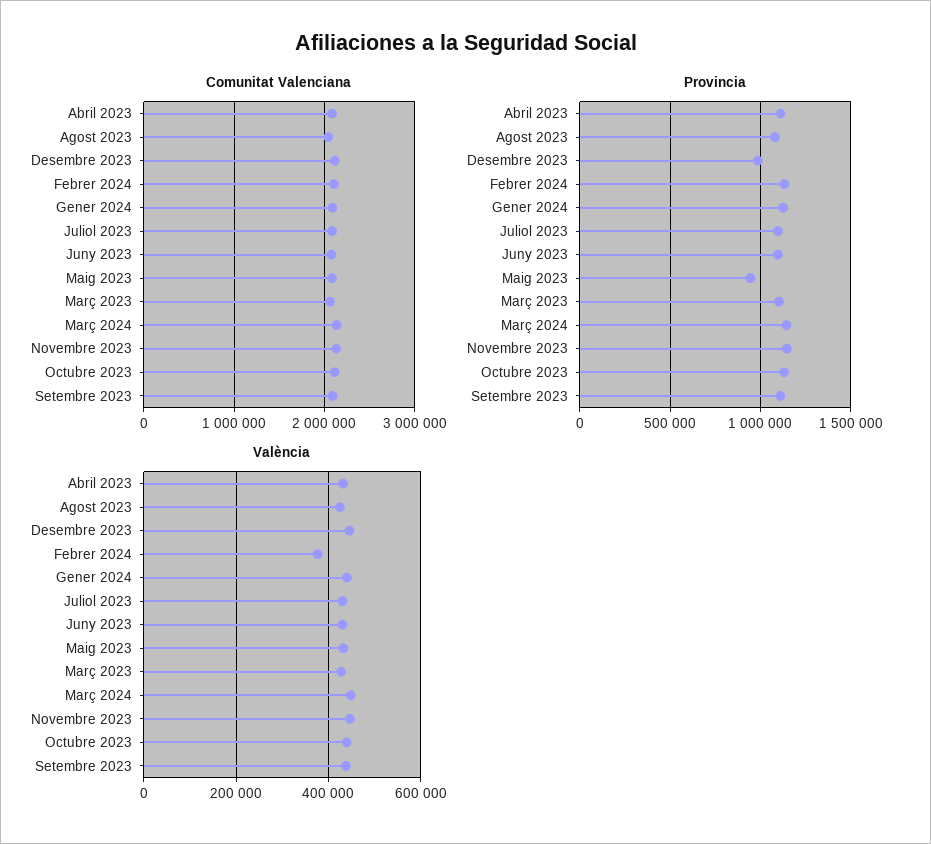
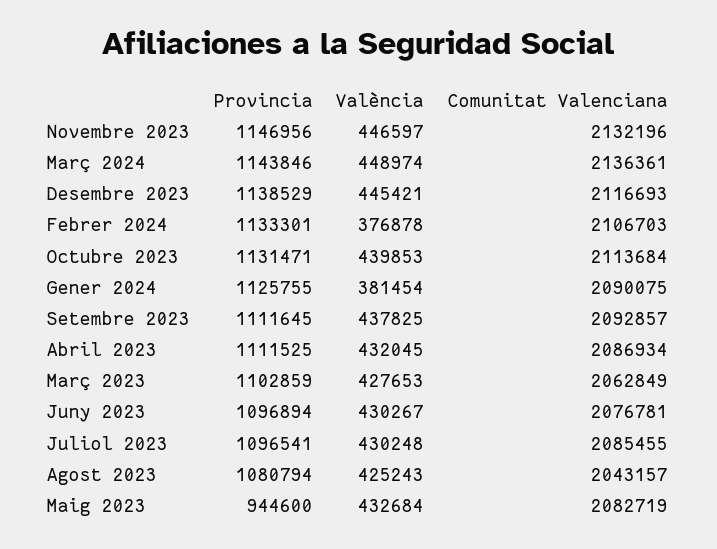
  {
    "Comunitat Valenciana": {
      "Abril 2023": 2086934,
      "Agost 2023": 2043157,
      "Desembre 2023": 2116693,
      "Febrer 2024": 2106703,
      "Gener 2024": 2090075,
      "Juliol 2023": 2085455,
      "Juny 2023": 2076781,
      "Maig 2023": 2082719,
      "Març 2023": 2062849,
      "Març 2024": 2136361,
      "Novembre 2023": 2132196,
      "Octubre 2023": 2113684,
      "Setembre 2023": 2092857
    },
    "Provincia": {
      "Abril 2023": 1111525,
      "Agost 2023": 1080794,
-     "Desembre 2023": 1000000,
+     "Desembre 2023": 1138529,
      "Febrer 2024": 1133301,
      "Gener 2024": 1125755,
      "Juliol 2023": 1096541,
      "Juny 2023": 1096894,
      "Maig 2023": 944600,
      "Març 2023": 1102859,
      "Març 2024": 1143846,
      "Novembre 2023": 1146956,
      "Octubre 2023": 1131471,
      "Setembre 2023": 1111645
    },
    "València": {
      "Abril 2023": 432045,
      "Agost 2023": 425243,
      "Desembre 2023": 445421,
      "Febrer 2024": 376878,
-     "Gener 2024": 440000,
+     "Gener 2024": 381454,
      "Juliol 2023": 430248,
      "Juny 2023": 430267,
      "Maig 2023": 432684,
      "Març 2023": 427653,
      "Març 2024": 448974,
      "Novembre 2023": 446597,
      "Octubre 2023": 439853,
      "Setembre 2023": 437825
    }
  }

